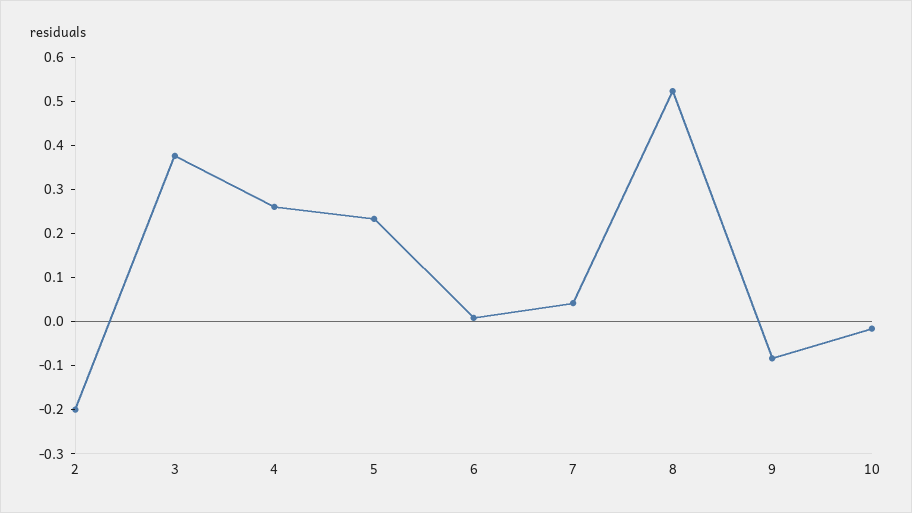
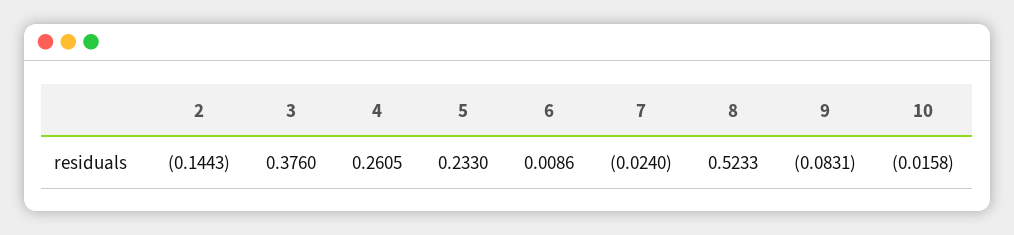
  {
-   "2": -0.2,
+   "2": -0.1443,
    "3": 0.376,
    "4": 0.2605,
    "5": 0.233,
    "6": 0.0086,
-   "7": 0.04,
+   "7": -0.024,
    "8": 0.5233,
    "9": -0.0831,
    "10": -0.0158
  }

